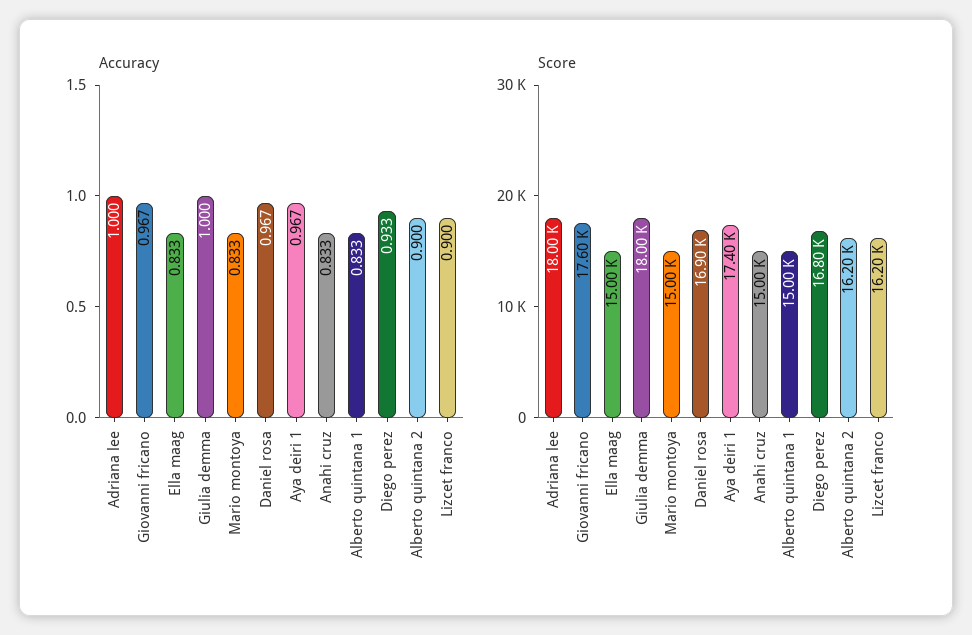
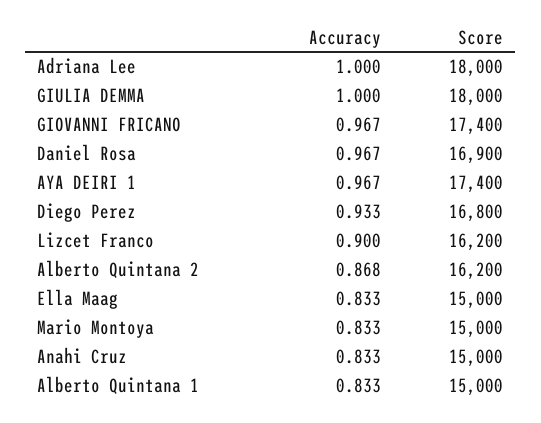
  {
    "Accuracy": {
      "Adriana lee": 1,
      "Giovanni fricano": 0.967,
      "Ella maag": 0.833,
      "Giulia demma": 1,
      "Mario montoya": 0.833,
      "Daniel rosa": 0.967,
      "Aya deiri 1": 0.967,
      "Anahi cruz": 0.833,
      "Alberto quintana 1": 0.833,
      "Diego perez": 0.933,
-     "Alberto quintana 2": 0.9,
+     "Alberto quintana 2": 0.868,
      "Lizcet franco": 0.9
    },
    "Score": {
      "Adriana lee": 18000,
-     "Giovanni fricano": 17600,
+     "Giovanni fricano": 17400,
      "Ella maag": 15000,
      "Giulia demma": 18000,
      "Mario montoya": 15000,
      "Daniel rosa": 16900,
      "Aya deiri 1": 17400,
      "Anahi cruz": 15000,
      "Alberto quintana 1": 15000,
      "Diego perez": 16800,
      "Alberto quintana 2": 16200,
      "Lizcet franco": 16200
    }
  }

